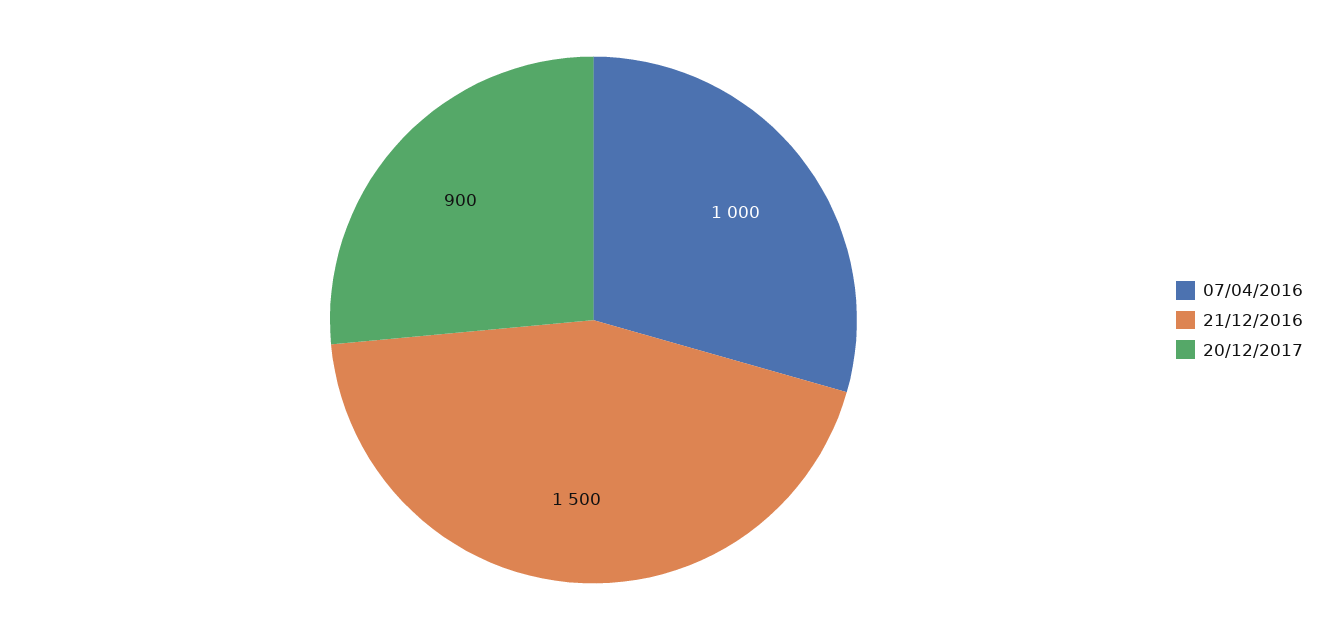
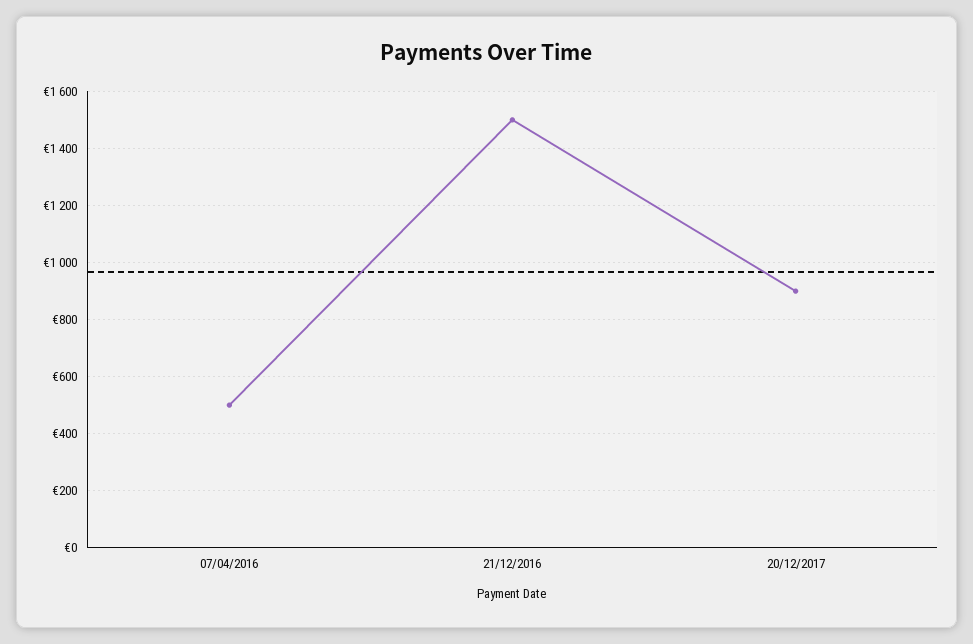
  {
-   "07/04/2016": 1000,
+   "07/04/2016": 500,
    "21/12/2016": 1500,
    "20/12/2017": 900
  }

